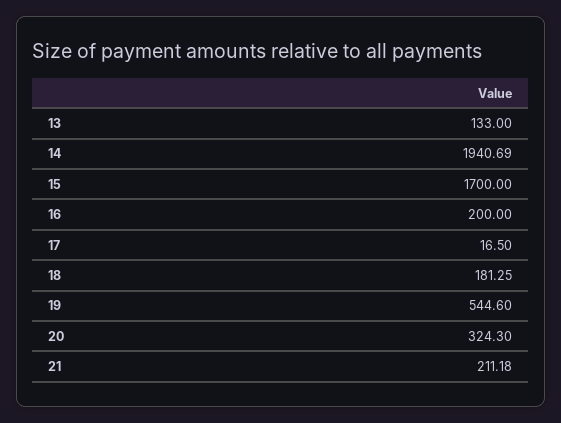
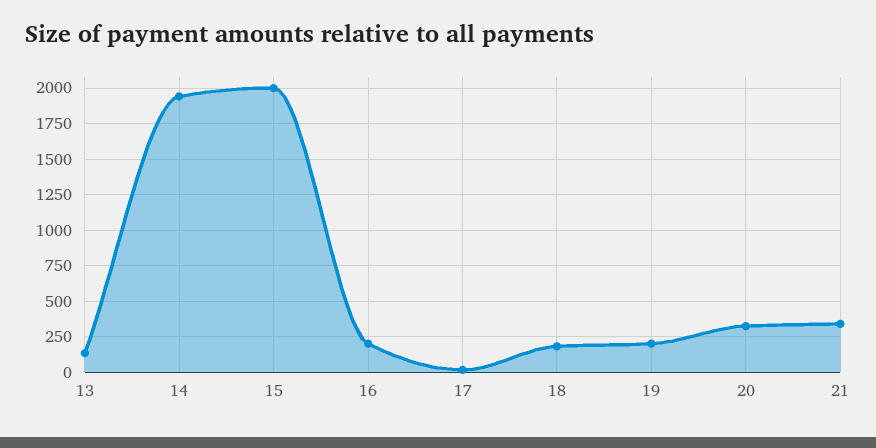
  {
    "13": 133,
    "14": 1940.69,
-   "15": 1700,
+   "15": 2000,
    "16": 200,
    "17": 16.5,
    "18": 181.25,
-   "19": 544.6,
+   "19": 200,
    "20": 324.3,
-   "21": 211.18
+   "21": 350
  }

